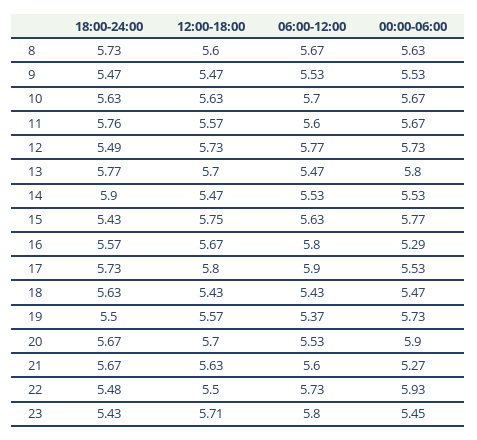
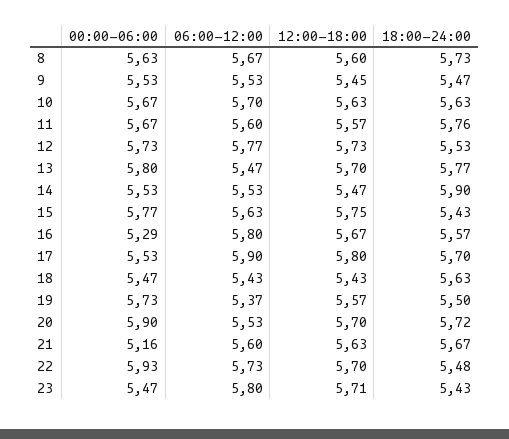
  {
    "18:00-24:00": {
      "8": 5.73,
      "9": 5.47,
      "10": 5.63,
      "11": 5.76,
-     "12": 5.49,
+     "12": 5.53,
      "13": 5.77,
      "14": 5.9,
      "15": 5.43,
      "16": 5.57,
-     "17": 5.73,
+     "17": 5.7,
      "18": 5.63,
      "19": 5.5,
-     "20": 5.67,
+     "20": 5.72,
      "21": 5.67,
      "22": 5.48,
      "23": 5.43
    },
    "12:00-18:00": {
      "8": 5.6,
-     "9": 5.47,
+     "9": 5.45,
      "10": 5.63,
      "11": 5.57,
      "12": 5.73,
      "13": 5.7,
      "14": 5.47,
      "15": 5.75,
      "16": 5.67,
      "17": 5.8,
      "18": 5.43,
      "19": 5.57,
      "20": 5.7,
      "21": 5.63,
-     "22": 5.5,
+     "22": 5.7,
      "23": 5.71
    },
    "06:00-12:00": {
      "8": 5.67,
      "9": 5.53,
      "10": 5.7,
      "11": 5.6,
      "12": 5.77,
      "13": 5.47,
      "14": 5.53,
      "15": 5.63,
      "16": 5.8,
      "17": 5.9,
      "18": 5.43,
      "19": 5.37,
      "20": 5.53,
      "21": 5.6,
      "22": 5.73,
      "23": 5.8
    },
    "00:00-06:00": {
      "8": 5.63,
      "9": 5.53,
      "10": 5.67,
      "11": 5.67,
      "12": 5.73,
      "13": 5.8,
      "14": 5.53,
      "15": 5.77,
      "16": 5.29,
      "17": 5.53,
      "18": 5.47,
      "19": 5.73,
      "20": 5.9,
-     "21": 5.27,
+     "21": 5.16,
      "22": 5.93,
-     "23": 5.45
+     "23": 5.47
    }
  }

